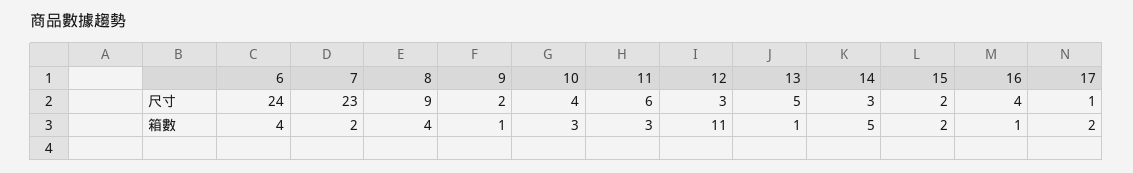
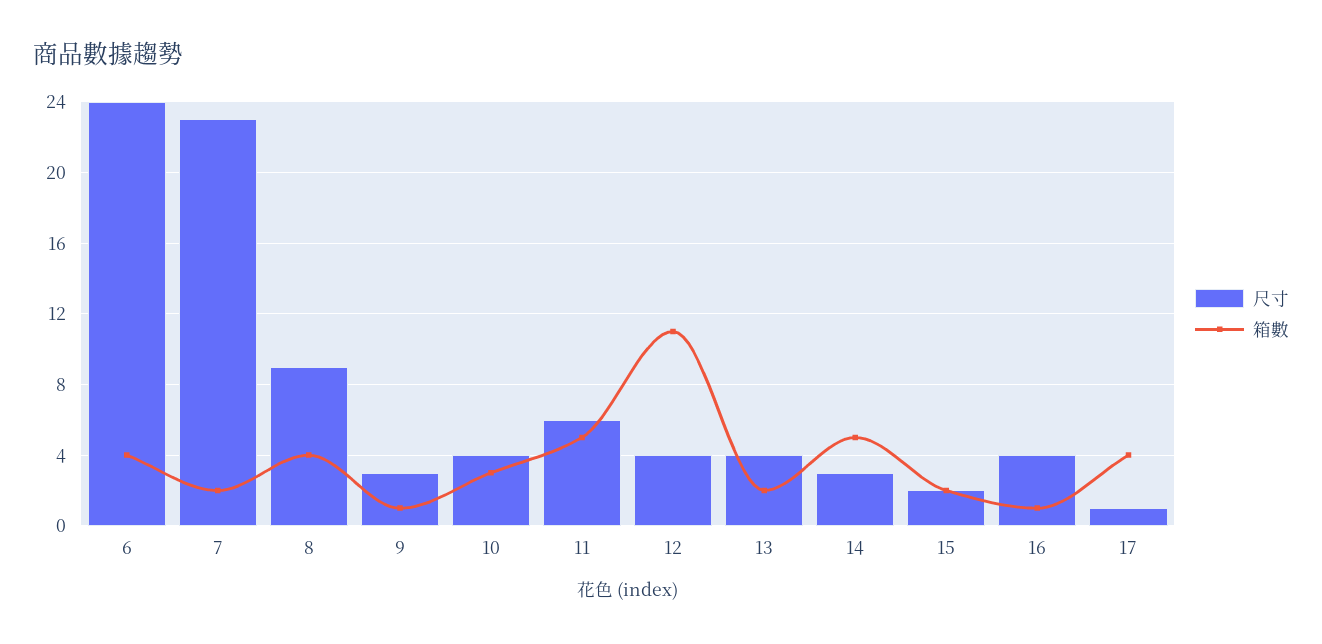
  {
    "尺寸": {
      "6": 24,
      "7": 23,
      "8": 9,
-     "9": 2,
+     "9": 3,
      "10": 4,
      "11": 6,
-     "12": 3,
+     "12": 4,
-     "13": 5,
+     "13": 4,
      "14": 3,
      "15": 2,
      "16": 4,
      "17": 1
    },
    "箱數": {
      "6": 4,
      "7": 2,
      "8": 4,
      "9": 1,
      "10": 3,
-     "11": 3,
+     "11": 5,
      "12": 11,
-     "13": 1,
+     "13": 2,
      "14": 5,
      "15": 2,
      "16": 1,
-     "17": 2
+     "17": 4
    }
  }

